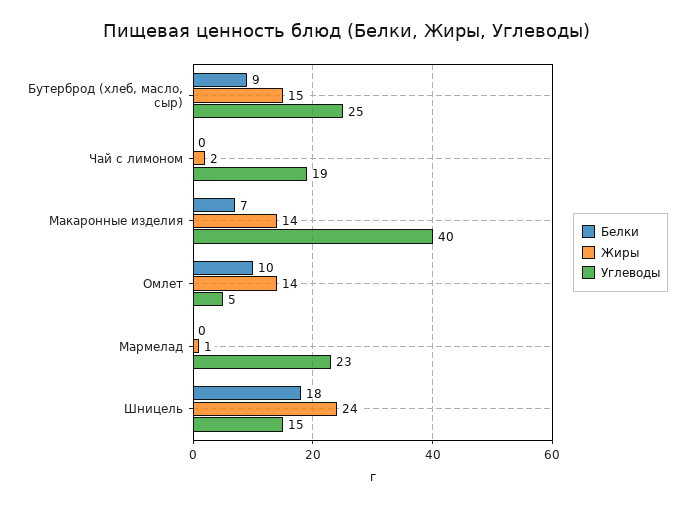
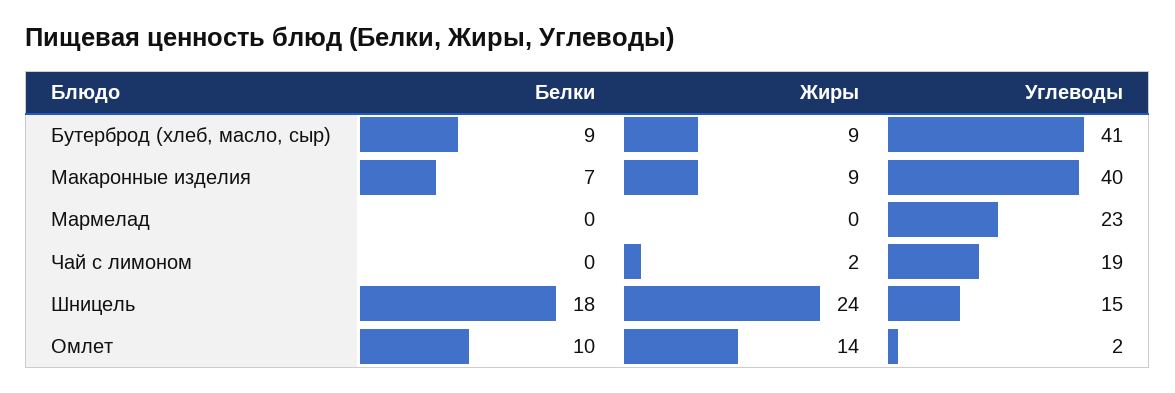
  {
    "Белки": {
      "Бутерброд (хлеб, масло, сыр)": 9,
      "Чай с лимоном": 0,
      "Макаронные изделия": 7,
      "Омлет": 10,
      "Мармелад": 0,
      "Шницель": 18
    },
    "Жиры": {
-     "Бутерброд (хлеб, масло, сыр)": 15,
+     "Бутерброд (хлеб, масло, сыр)": 9,
      "Чай с лимоном": 2,
-     "Макаронные изделия": 14,
+     "Макаронные изделия": 9,
      "Омлет": 14,
-     "Мармелад": 1,
+     "Мармелад": 0,
      "Шницель": 24
    },
    "Углеводы": {
-     "Бутерброд (хлеб, масло, сыр)": 25,
+     "Бутерброд (хлеб, масло, сыр)": 41,
      "Чай с лимоном": 19,
      "Макаронные изделия": 40,
-     "Омлет": 5,
+     "Омлет": 2,
      "Мармелад": 23,
      "Шницель": 15
    }
  }

